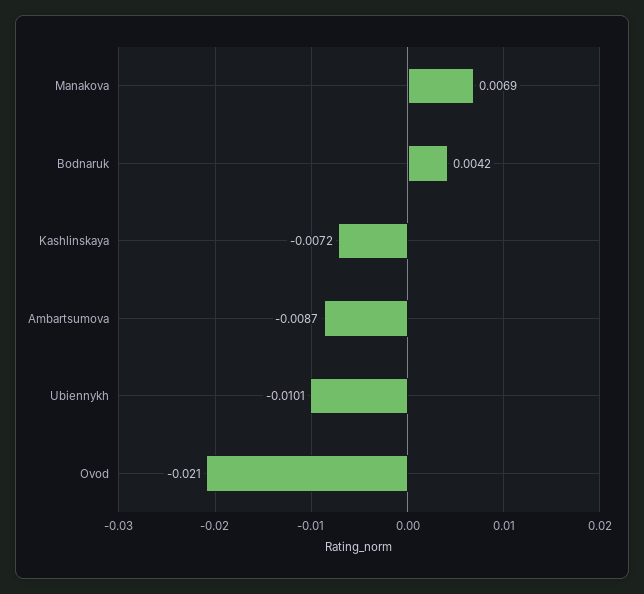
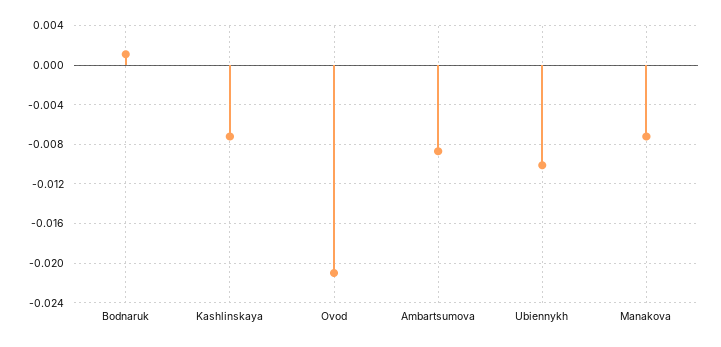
  {
-   "Manakova": 0.0069,
+   "Manakova": -0.007,
-   "Bodnaruk": 0.0042,
+   "Bodnaruk": 0.001,
    "Kashlinskaya": -0.0072,
    "Ambartsumova": -0.0087,
    "Ubiennykh": -0.0101,
    "Ovod": -0.021
  }

